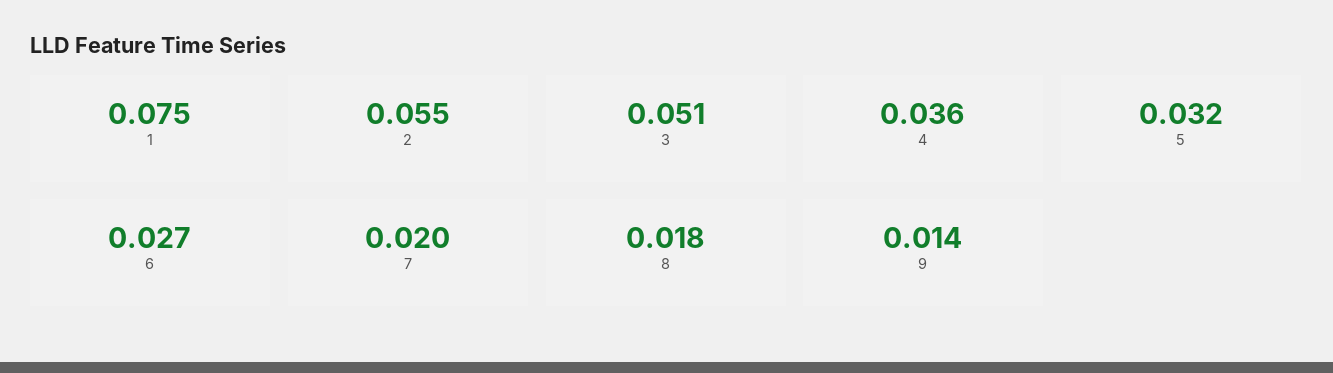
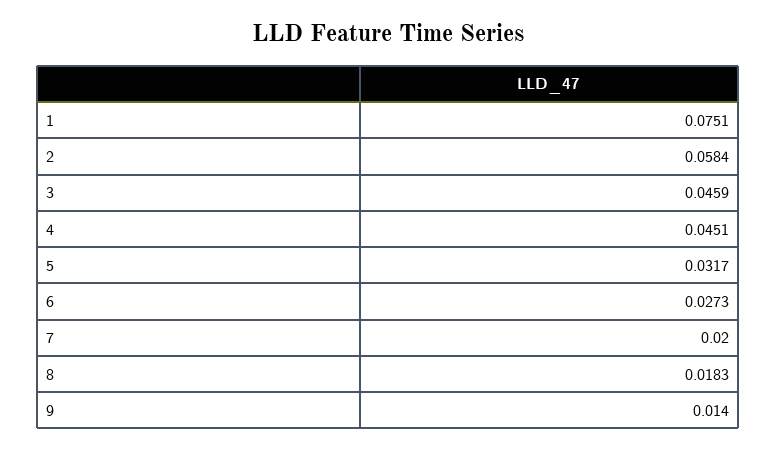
  {
    "1": 0.0751,
-   "2": 0.055,
+   "2": 0.0584,
-   "3": 0.051,
+   "3": 0.0459,
-   "4": 0.036,
+   "4": 0.0451,
    "5": 0.0317,
    "6": 0.0273,
    "7": 0.02,
    "8": 0.0183,
    "9": 0.014
  }

